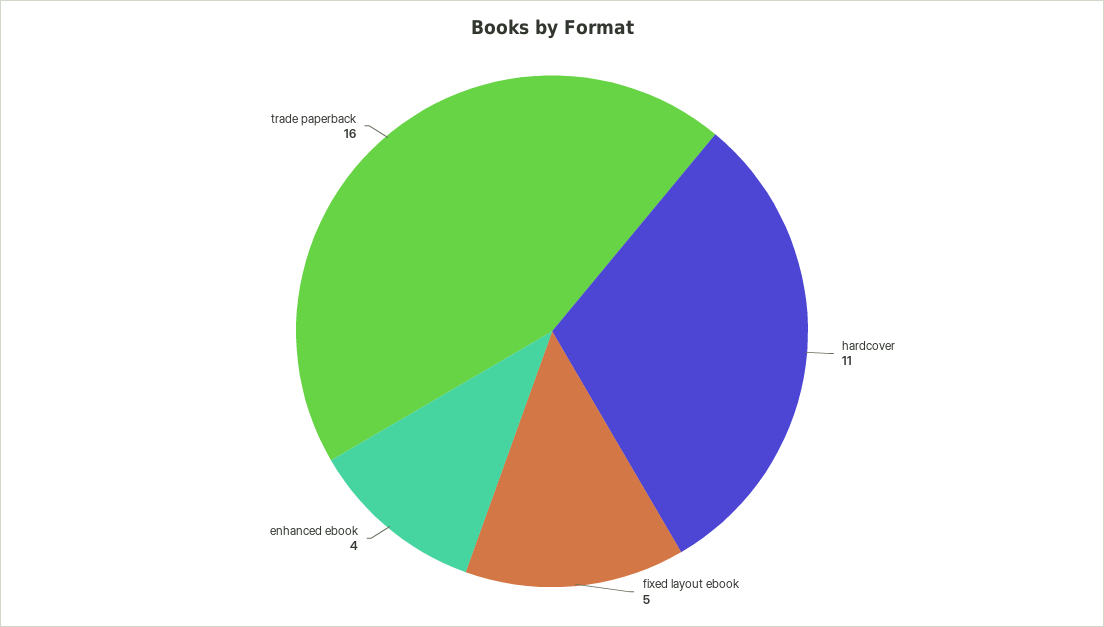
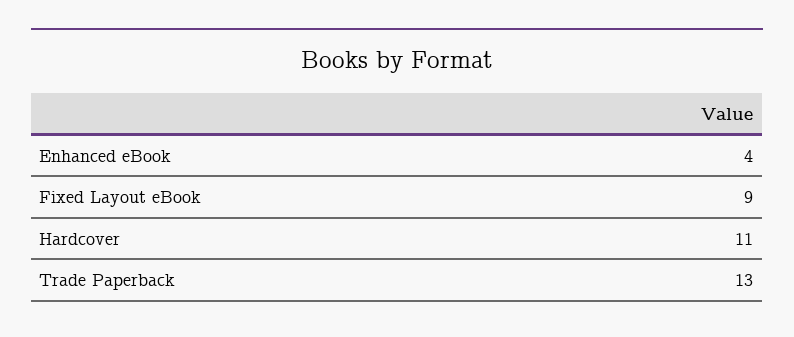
  {
    "hardcover": 11,
-   "fixed layout ebook": 5,
+   "fixed layout ebook": 9,
    "enhanced ebook": 4,
-   "trade paperback": 16
+   "trade paperback": 13
  }

